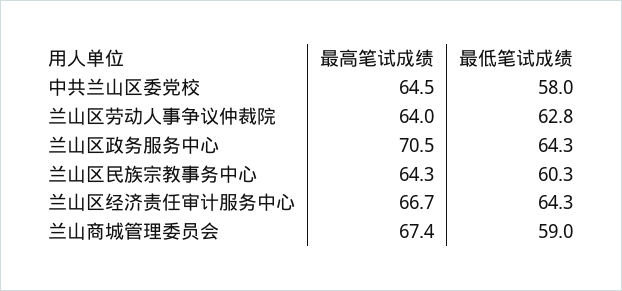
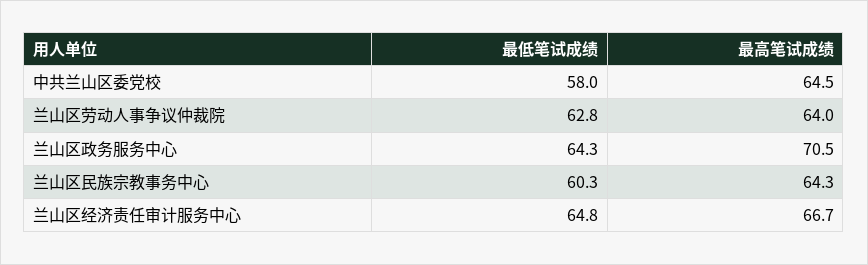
  {
    "最高笔试成绩": {
      "中共兰山区委党校": 64.5,
      "兰山区劳动人事争议仲裁院": 64,
      "兰山区政务服务中心": 70.5,
      "兰山区民族宗教事务中心": 64.3,
-     "兰山区经济责任审计服务中心": 66.7,
+     "兰山区经济责任审计服务中心": 66.7
-     "兰山商城管理委员会": 67.4
    },
    "最低笔试成绩": {
      "中共兰山区委党校": 58,
      "兰山区劳动人事争议仲裁院": 62.8,
      "兰山区政务服务中心": 64.3,
      "兰山区民族宗教事务中心": 60.3,
-     "兰山区经济责任审计服务中心": 64.3,
+     "兰山区经济责任审计服务中心": 64.8
-     "兰山商城管理委员会": 59
    }
  }

